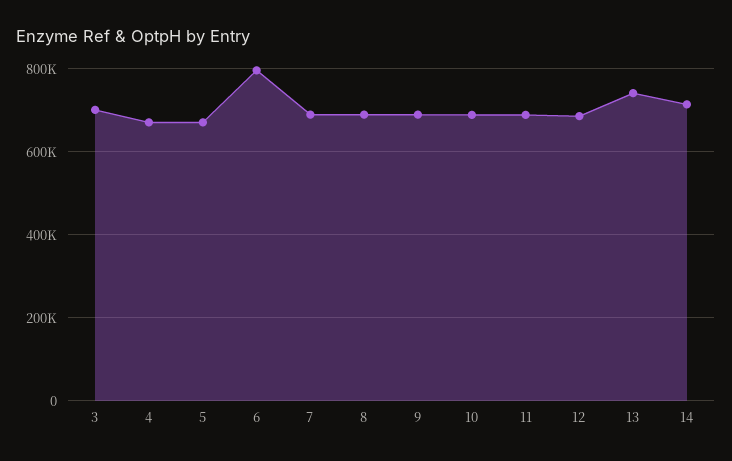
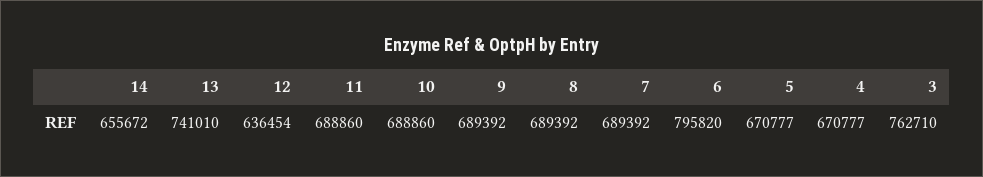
  {
-   "3": 700000,
+   "3": 762710,
    "4": 670777,
    "5": 670777,
    "6": 795820,
    "7": 689392,
    "8": 689392,
    "9": 689392,
    "10": 688860,
    "11": 688860,
-   "12": 680000,
+   "12": 636454,
    "13": 741010,
-   "14": 720000
+   "14": 655672
  }

